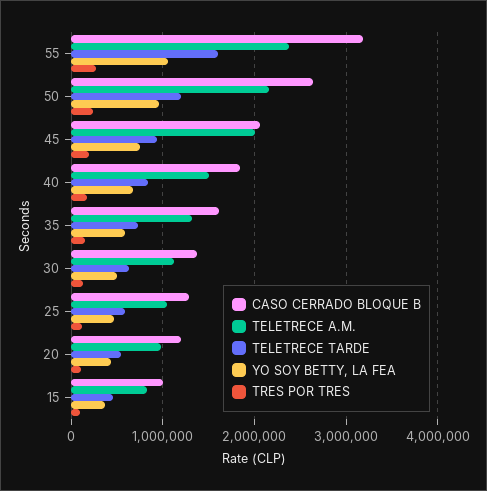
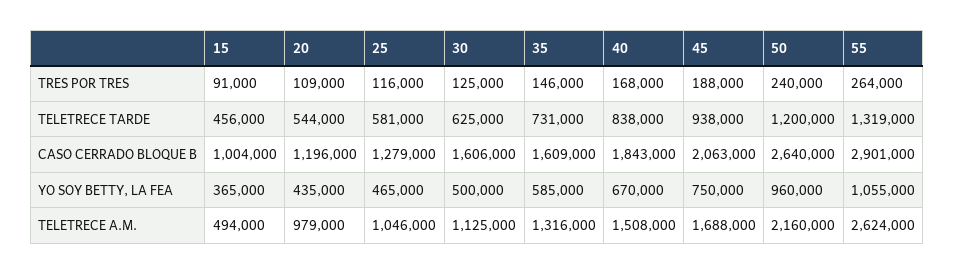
  {
    "CASO CERRADO BLOQUE B": {
-     "55": 3200000,
+     "55": 2901000,
      "50": 2640000,
      "45": 2063000,
      "40": 1843000,
      "35": 1609000,
-     "30": 1400000,
+     "30": 1606000,
      "25": 1279000,
      "20": 1196000,
      "15": 1004000
    },
    "TELETRECE A.M.": {
-     "55": 2400000,
+     "55": 2624000,
      "50": 2160000,
-     "45": 2000000,
+     "45": 1688000,
      "40": 1508000,
      "35": 1316000,
      "30": 1125000,
      "25": 1046000,
      "20": 979000,
-     "15": 800000
+     "15": 494000
    },
    "TELETRECE TARDE": {
-     "55": 1600000,
+     "55": 1319000,
      "50": 1200000,
      "45": 938000,
      "40": 838000,
      "35": 731000,
      "30": 625000,
      "25": 581000,
      "20": 544000,
      "15": 456000
    },
    "YO SOY BETTY, LA FEA": {
      "55": 1055000,
      "50": 960000,
      "45": 750000,
      "40": 670000,
      "35": 585000,
      "30": 500000,
      "25": 465000,
      "20": 435000,
      "15": 365000
    },
    "TRES POR TRES": {
      "55": 264000,
      "50": 240000,
      "45": 188000,
      "40": 168000,
      "35": 146000,
      "30": 125000,
      "25": 116000,
      "20": 109000,
      "15": 91000
    }
  }

